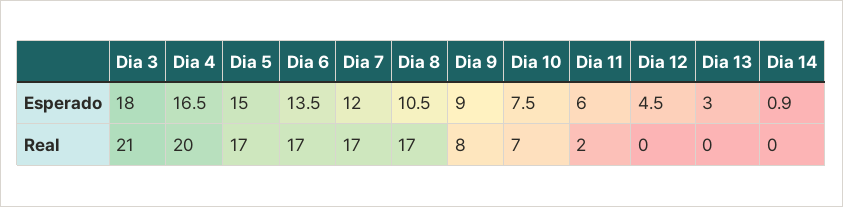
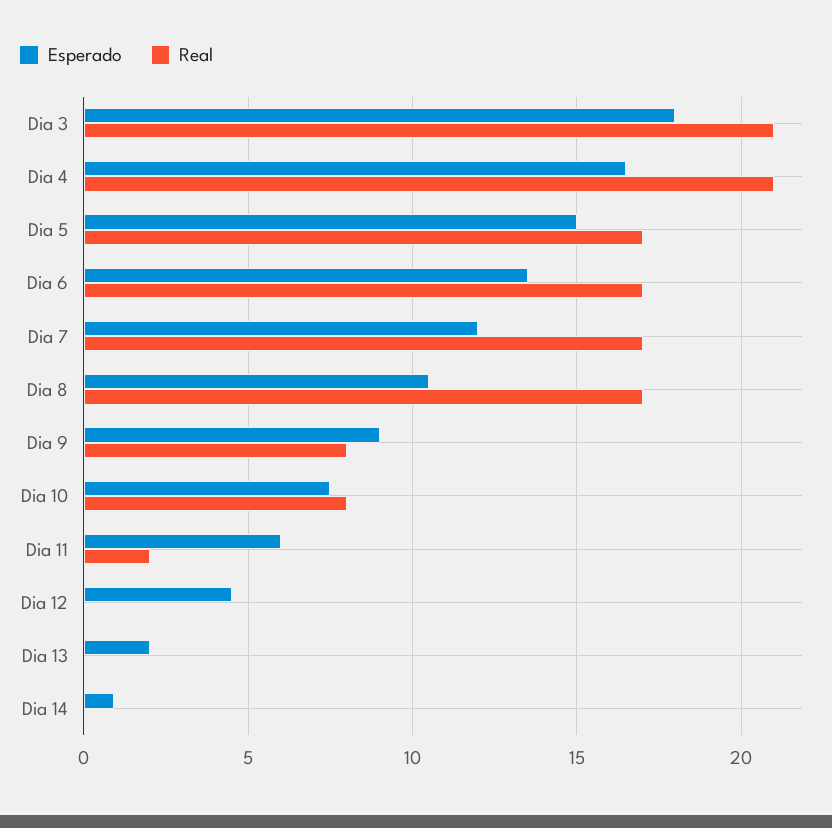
  {
    "Esperado": {
      "Dia 3": 18,
      "Dia 4": 16.5,
      "Dia 5": 15,
      "Dia 6": 13.5,
      "Dia 7": 12,
      "Dia 8": 10.5,
      "Dia 9": 9,
      "Dia 10": 7.5,
      "Dia 11": 6,
      "Dia 12": 4.5,
-     "Dia 13": 3,
+     "Dia 13": 2,
      "Dia 14": 0.9
    },
    "Real": {
      "Dia 3": 21,
-     "Dia 4": 20,
+     "Dia 4": 21,
      "Dia 5": 17,
      "Dia 6": 17,
      "Dia 7": 17,
      "Dia 8": 17,
      "Dia 9": 8,
-     "Dia 10": 7,
+     "Dia 10": 8,
      "Dia 11": 2,
      "Dia 12": 0,
      "Dia 13": 0,
      "Dia 14": 0
    }
  }

